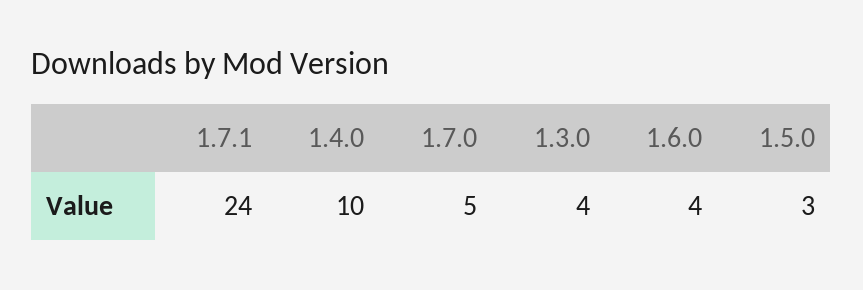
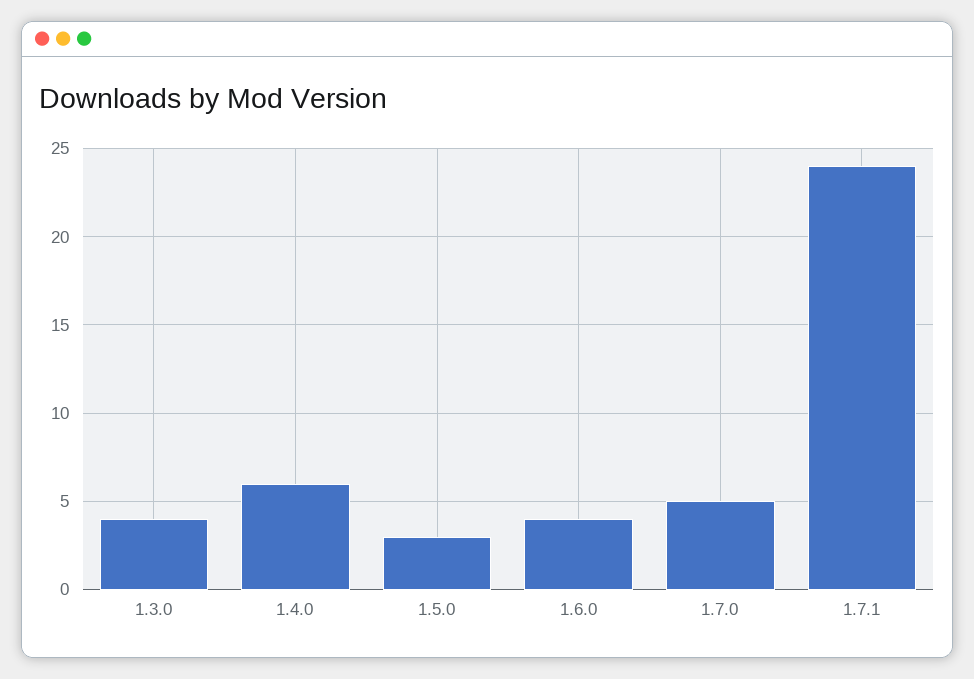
  {
    "1.7.1": 24,
-   "1.4.0": 10,
+   "1.4.0": 6,
    "1.7.0": 5,
    "1.3.0": 4,
    "1.6.0": 4,
    "1.5.0": 3
  }

